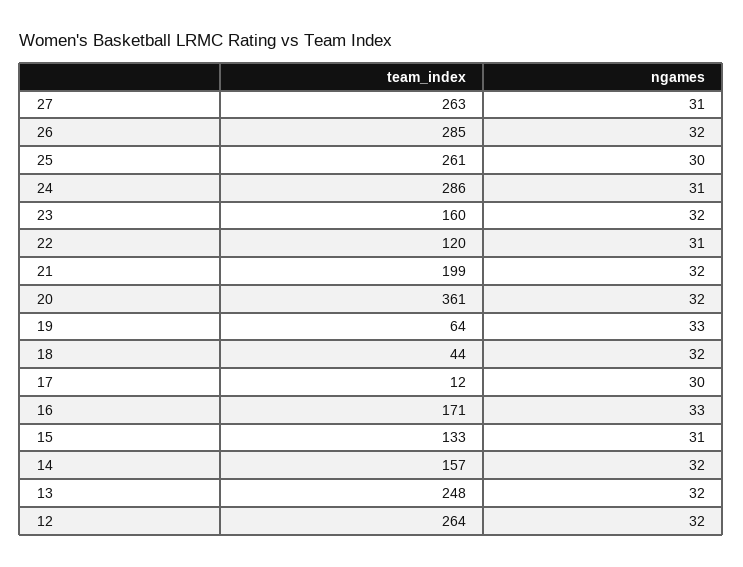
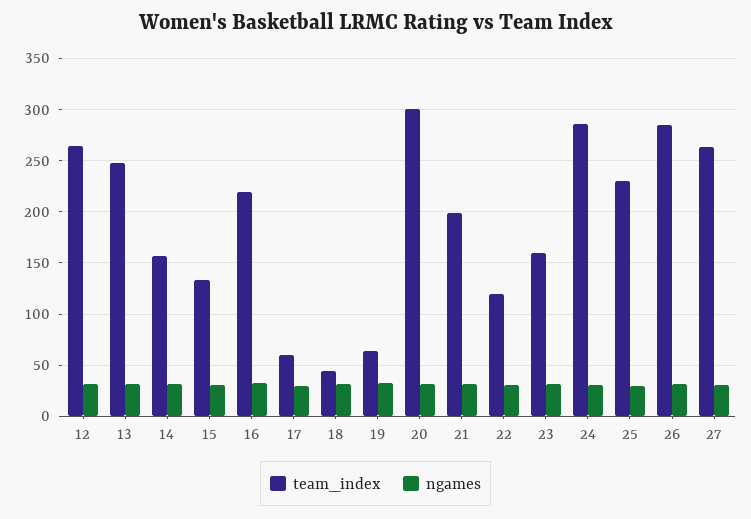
  {
    "team_index": {
      "27": 263,
      "26": 285,
-     "25": 261,
+     "25": 230,
      "24": 286,
      "23": 160,
      "22": 120,
      "21": 199,
-     "20": 361,
+     "20": 300,
      "19": 64,
      "18": 44,
-     "17": 12,
+     "17": 60,
-     "16": 171,
+     "16": 220,
      "15": 133,
      "14": 157,
      "13": 248,
      "12": 264
    },
    "ngames": {
      "27": 31,
      "26": 32,
      "25": 30,
      "24": 31,
      "23": 32,
      "22": 31,
      "21": 32,
      "20": 32,
      "19": 33,
      "18": 32,
      "17": 30,
      "16": 33,
      "15": 31,
      "14": 32,
      "13": 32,
      "12": 32
    }
  }

